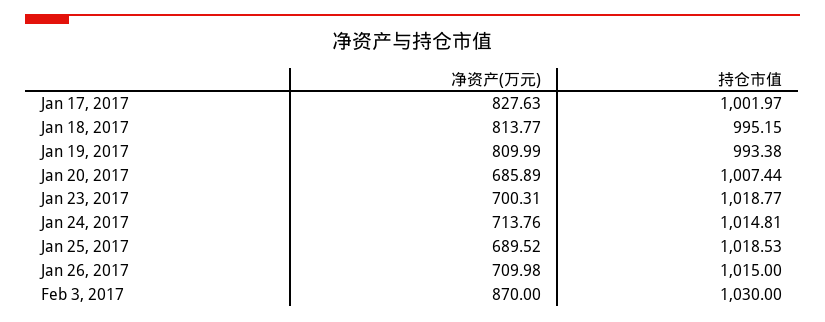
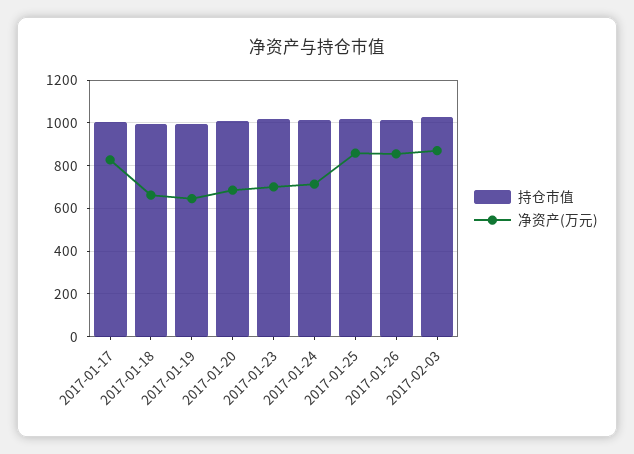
  {
    "净资产(万元)": {
      "Jan 17, 2017": 827.63,
-     "Jan 18, 2017": 813.77,
+     "Jan 18, 2017": 650,
-     "Jan 19, 2017": 809.99,
+     "Jan 19, 2017": 650,
      "Jan 20, 2017": 685.89,
      "Jan 23, 2017": 700.31,
      "Jan 24, 2017": 713.76,
-     "Jan 25, 2017": 689.52,
+     "Jan 25, 2017": 850,
-     "Jan 26, 2017": 709.98,
+     "Jan 26, 2017": 850,
      "Feb 3, 2017": 870
    },
    "持仓市值": {
      "Jan 17, 2017": 1001.97,
      "Jan 18, 2017": 995.15,
      "Jan 19, 2017": 993.38,
      "Jan 20, 2017": 1007.44,
      "Jan 23, 2017": 1018.77,
      "Jan 24, 2017": 1014.81,
      "Jan 25, 2017": 1018.53,
      "Jan 26, 2017": 1015,
      "Feb 3, 2017": 1030
    }
  }

